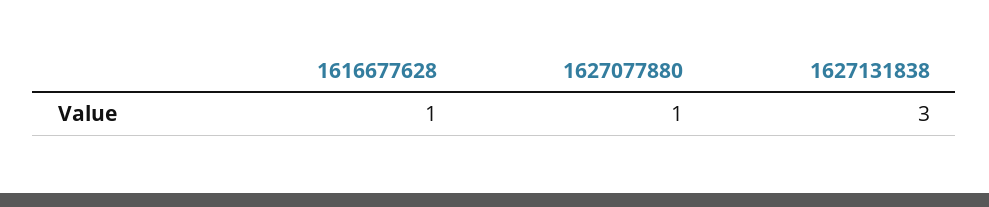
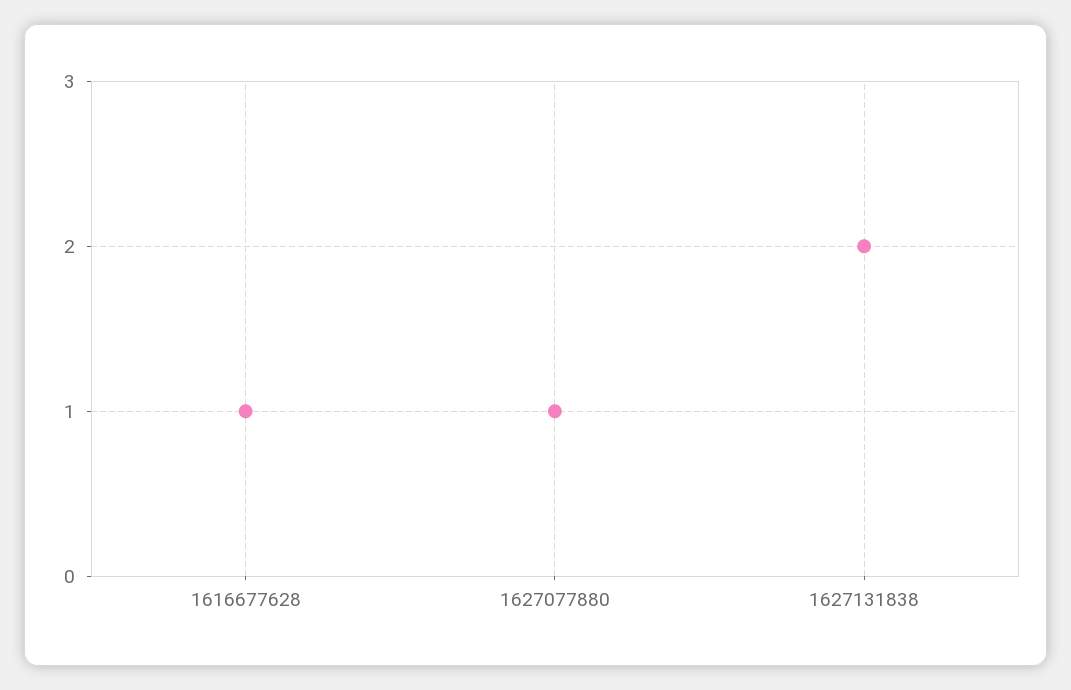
  {
    "1616677628": 1,
    "1627077880": 1,
-   "1627131838": 3
+   "1627131838": 2
  }

